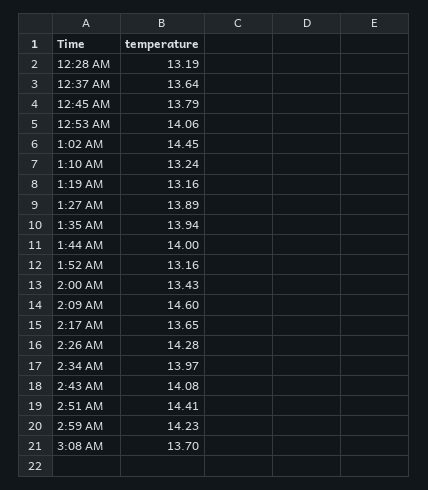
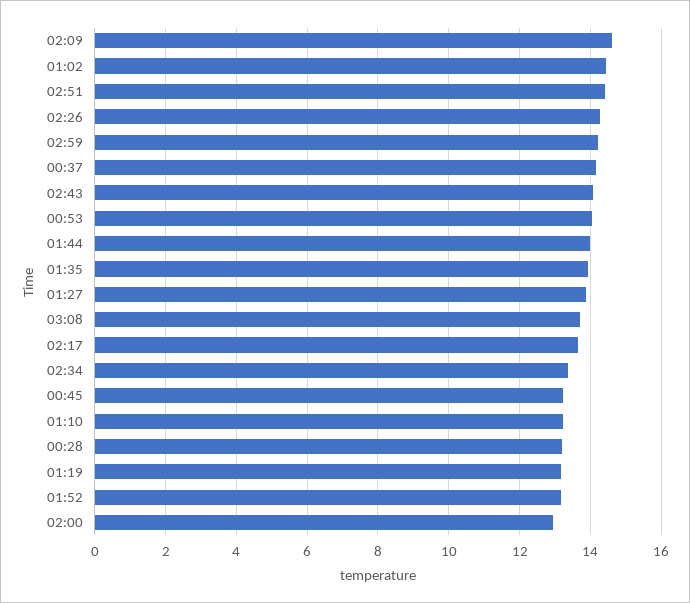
  {
    "12:28 AM": 13.19,
-   "12:37 AM": 13.64,
+   "12:37 AM": 14.2,
-   "12:45 AM": 13.79,
+   "12:45 AM": 13.2,
    "12:53 AM": 14.06,
    "1:02 AM": 14.45,
    "1:10 AM": 13.24,
    "1:19 AM": 13.16,
    "1:27 AM": 13.89,
    "1:35 AM": 13.94,
    "1:44 AM": 14,
    "1:52 AM": 13.16,
-   "2:00 AM": 13.43,
+   "2:00 AM": 13,
    "2:09 AM": 14.6,
    "2:17 AM": 13.65,
    "2:26 AM": 14.28,
-   "2:34 AM": 13.97,
+   "2:34 AM": 13.4,
    "2:43 AM": 14.08,
    "2:51 AM": 14.41,
    "2:59 AM": 14.23,
    "3:08 AM": 13.7
  }

